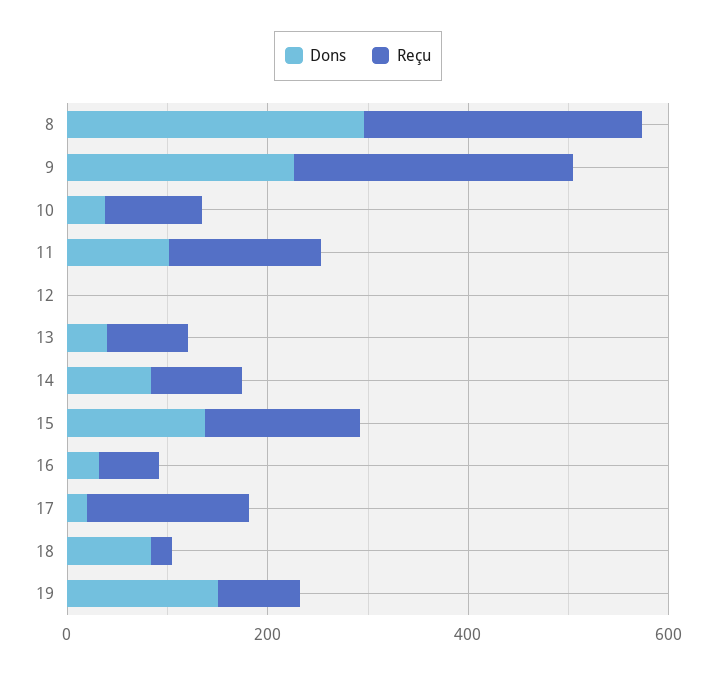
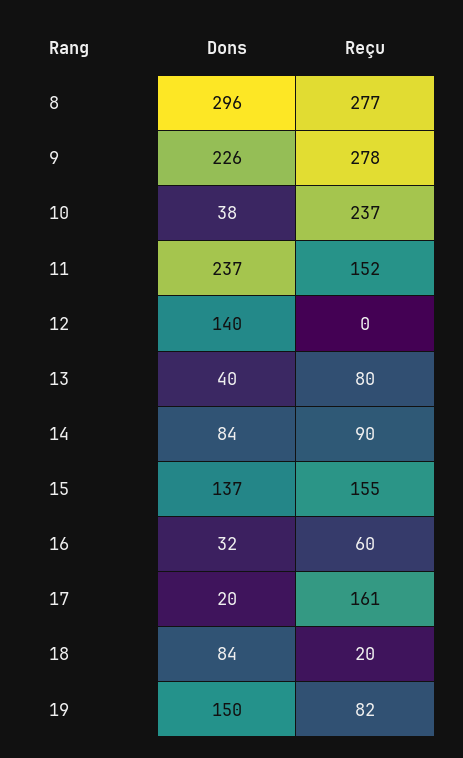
  {
    "Dons": {
      "8": 296,
      "9": 226,
      "10": 38,
-     "11": 100,
+     "11": 237,
-     "12": 0,
+     "12": 140,
      "13": 40,
      "14": 84,
      "15": 137,
      "16": 32,
      "17": 20,
      "18": 84,
      "19": 150
    },
    "Reçu": {
      "8": 277,
      "9": 278,
-     "10": 100,
+     "10": 237,
      "11": 152,
      "12": 0,
      "13": 80,
      "14": 90,
      "15": 155,
      "16": 60,
      "17": 161,
      "18": 20,
      "19": 82
    }
  }

